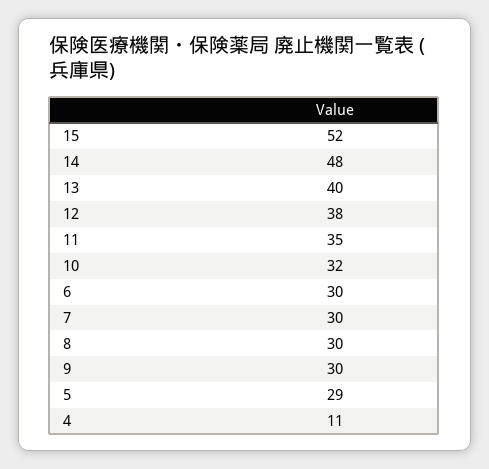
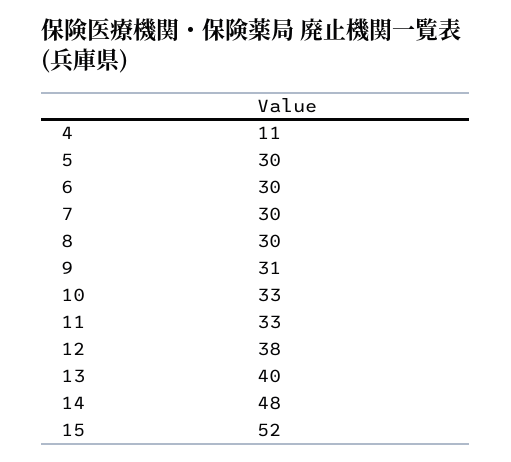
  {
    "15": 52,
    "14": 48,
    "13": 40,
    "12": 38,
-   "11": 35,
+   "11": 33,
-   "10": 32,
+   "10": 33,
    "6": 30,
    "7": 30,
    "8": 30,
-   "9": 30,
+   "9": 31,
-   "5": 29,
+   "5": 30,
    "4": 11
  }

